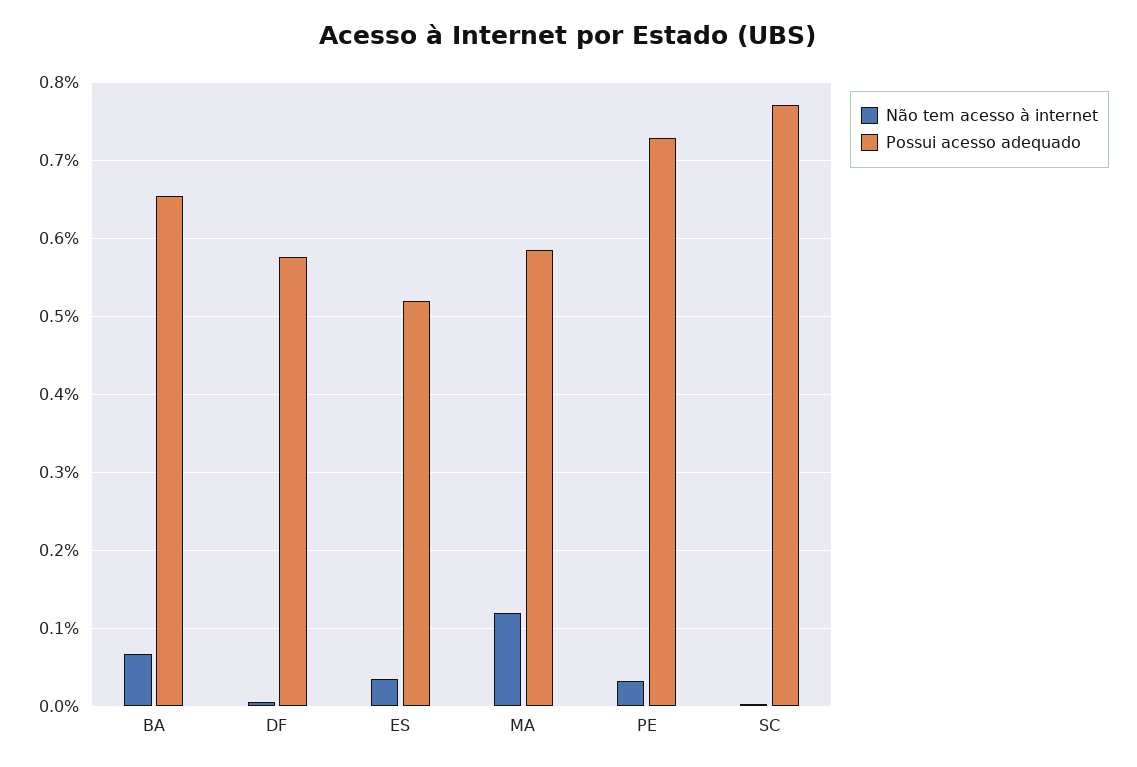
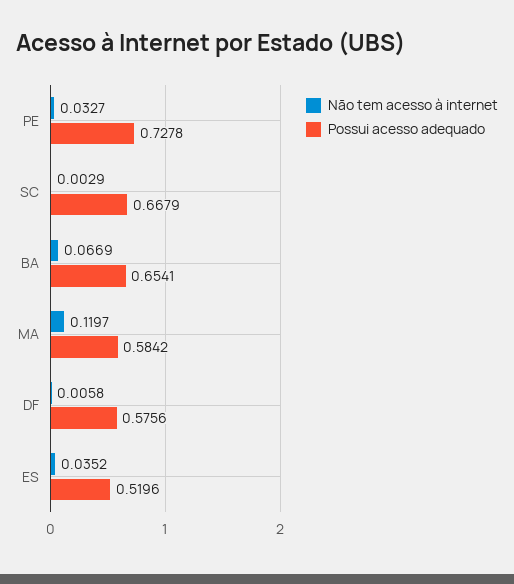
  {
    "Não tem acesso à internet": {
      "BA": 0.0669,
      "DF": 0.0058,
      "ES": 0.0352,
      "MA": 0.1197,
      "PE": 0.0327,
      "SC": 0.0029
    },
    "Possui acesso adequado": {
      "BA": 0.6541,
      "DF": 0.5756,
      "ES": 0.5196,
      "MA": 0.5842,
      "PE": 0.7278,
-     "SC": 0.77
+     "SC": 0.6679
    }
  }

